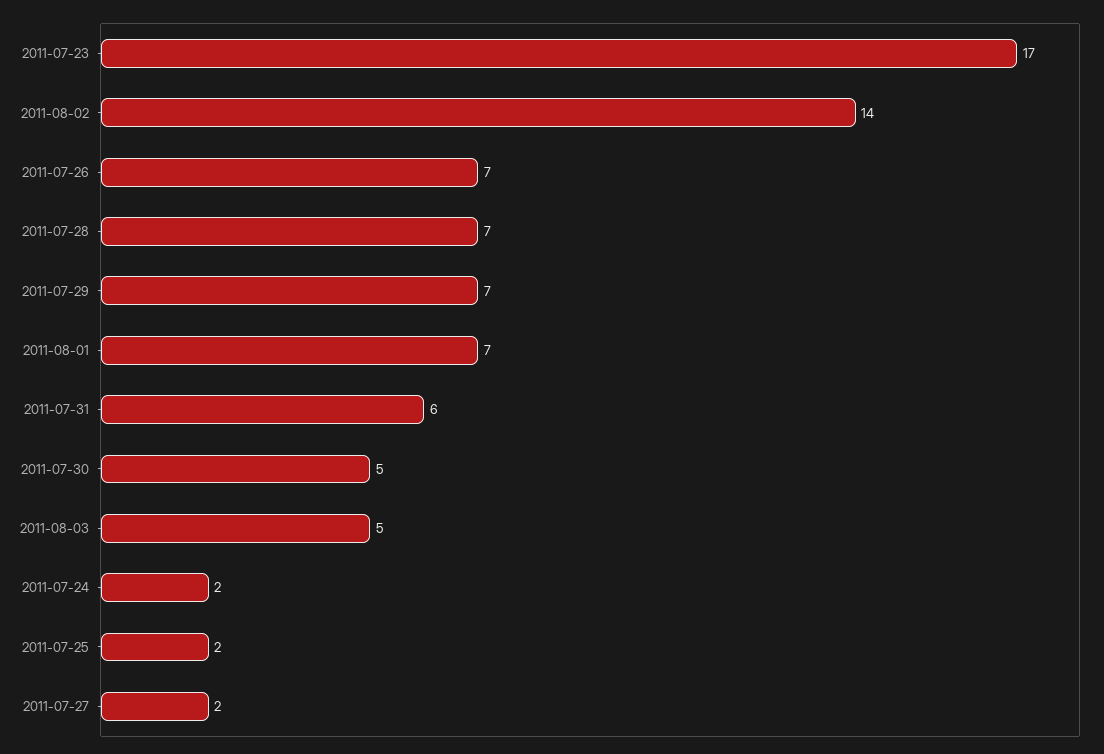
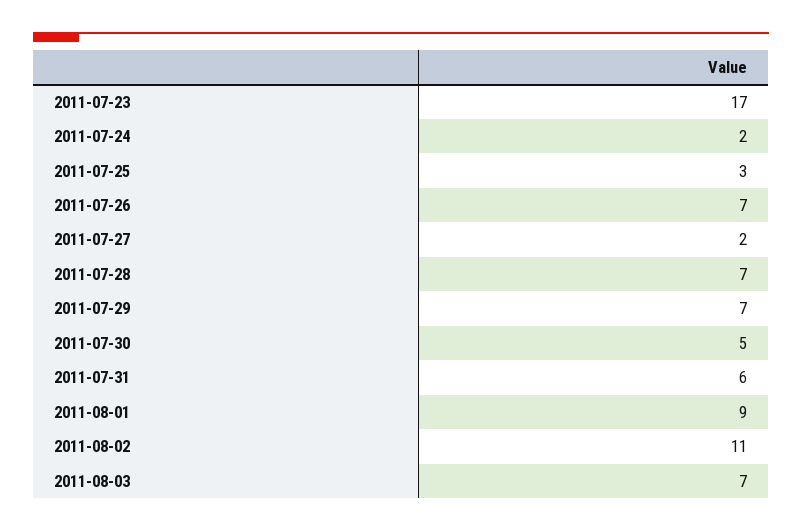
  {
    "2011-07-23": 17,
-   "2011-08-02": 14,
+   "2011-08-02": 11,
    "2011-07-26": 7,
    "2011-07-28": 7,
    "2011-07-29": 7,
-   "2011-08-01": 7,
+   "2011-08-01": 9,
    "2011-07-31": 6,
    "2011-07-30": 5,
-   "2011-08-03": 5,
+   "2011-08-03": 7,
    "2011-07-24": 2,
-   "2011-07-25": 2,
+   "2011-07-25": 3,
    "2011-07-27": 2
  }

